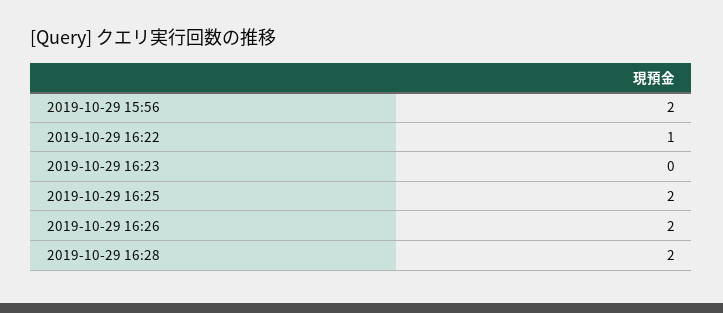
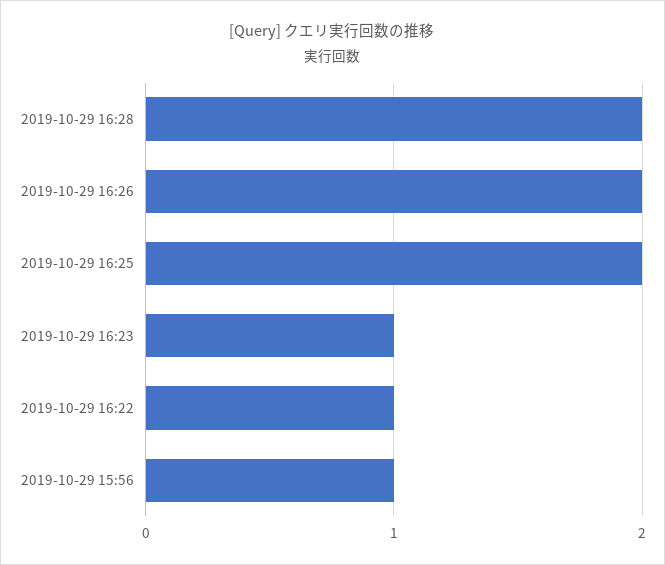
  {
-   "2019-10-29 15:56": 2,
+   "2019-10-29 15:56": 1,
    "2019-10-29 16:22": 1,
-   "2019-10-29 16:23": 0,
+   "2019-10-29 16:23": 1,
    "2019-10-29 16:25": 2,
    "2019-10-29 16:26": 2,
    "2019-10-29 16:28": 2
  }

